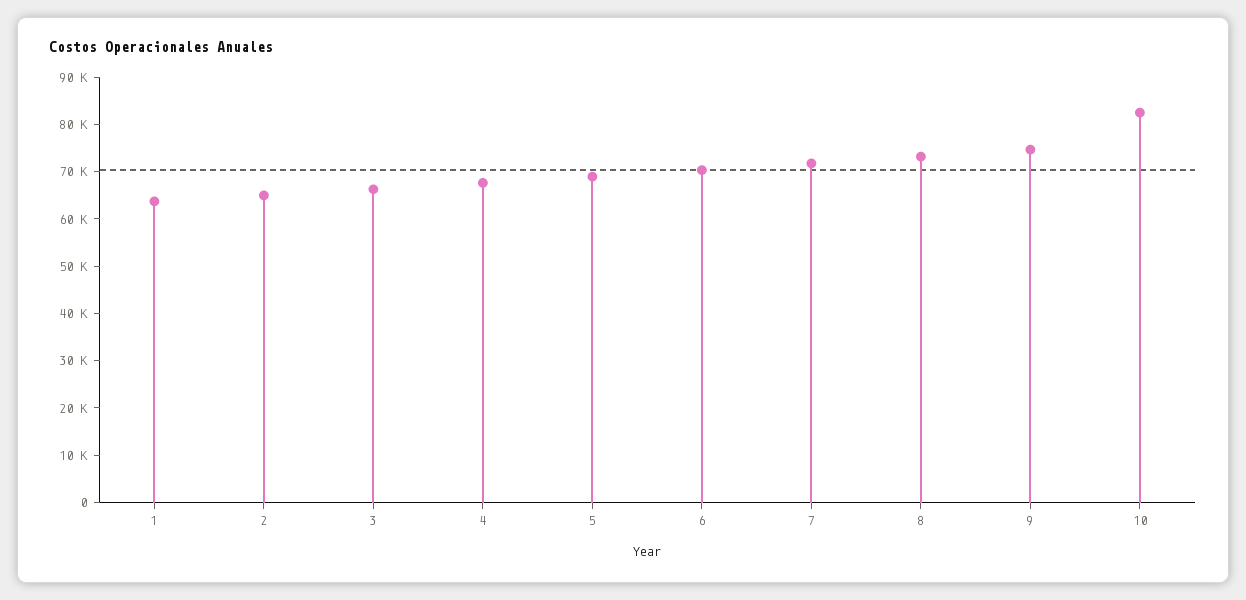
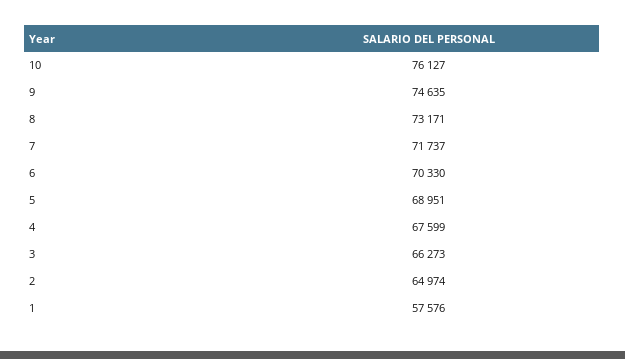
  {
-   "1": 64000,
+   "1": 57576,
    "2": 64974,
    "3": 66273,
    "4": 67599,
    "5": 68951,
    "6": 70330,
    "7": 71737,
    "8": 73171,
    "9": 74635,
-   "10": 82000
+   "10": 76127
  }

